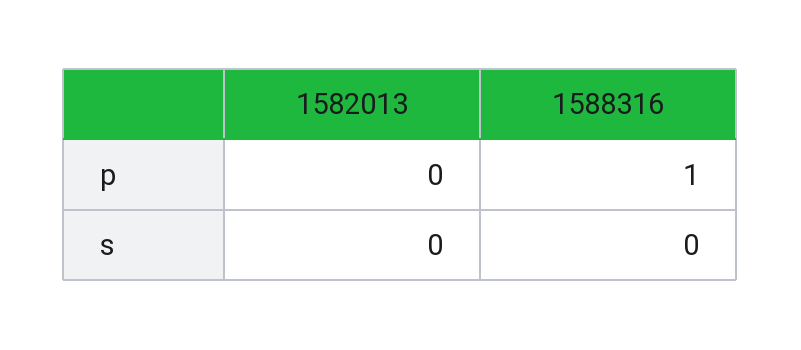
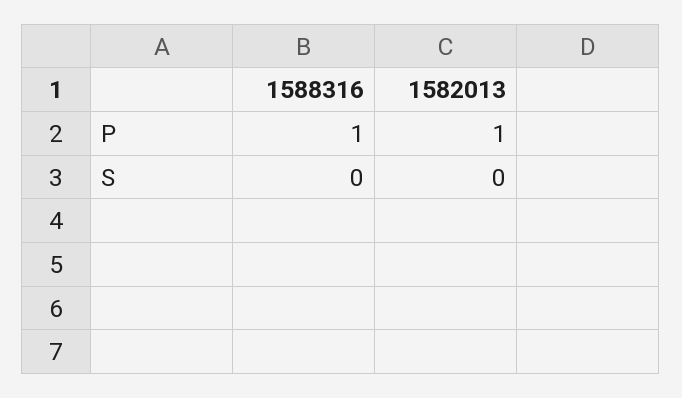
  {
    "1582013": {
-     "p": 0,
+     "p": 1,
      "s": 0
    },
    "1588316": {
      "p": 1,
      "s": 0
    }
  }

